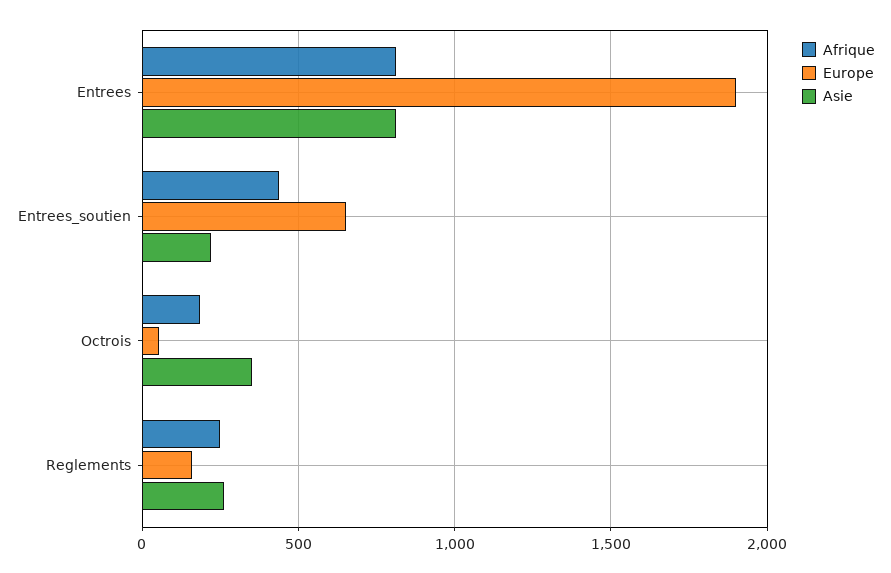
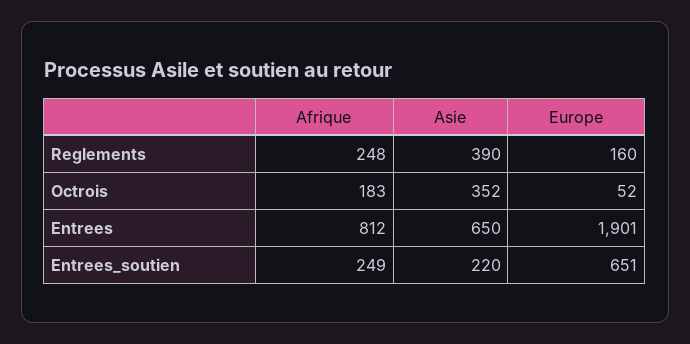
  {
    "Afrique": {
      "Entrees": 812,
-     "Entrees_soutien": 450,
+     "Entrees_soutien": 249,
      "Octrois": 183,
      "Reglements": 248
    },
    "Europe": {
      "Entrees": 1901,
      "Entrees_soutien": 651,
      "Octrois": 52,
      "Reglements": 160
    },
    "Asie": {
-     "Entrees": 800,
+     "Entrees": 650,
      "Entrees_soutien": 220,
      "Octrois": 352,
-     "Reglements": 250
+     "Reglements": 390
    }
  }

